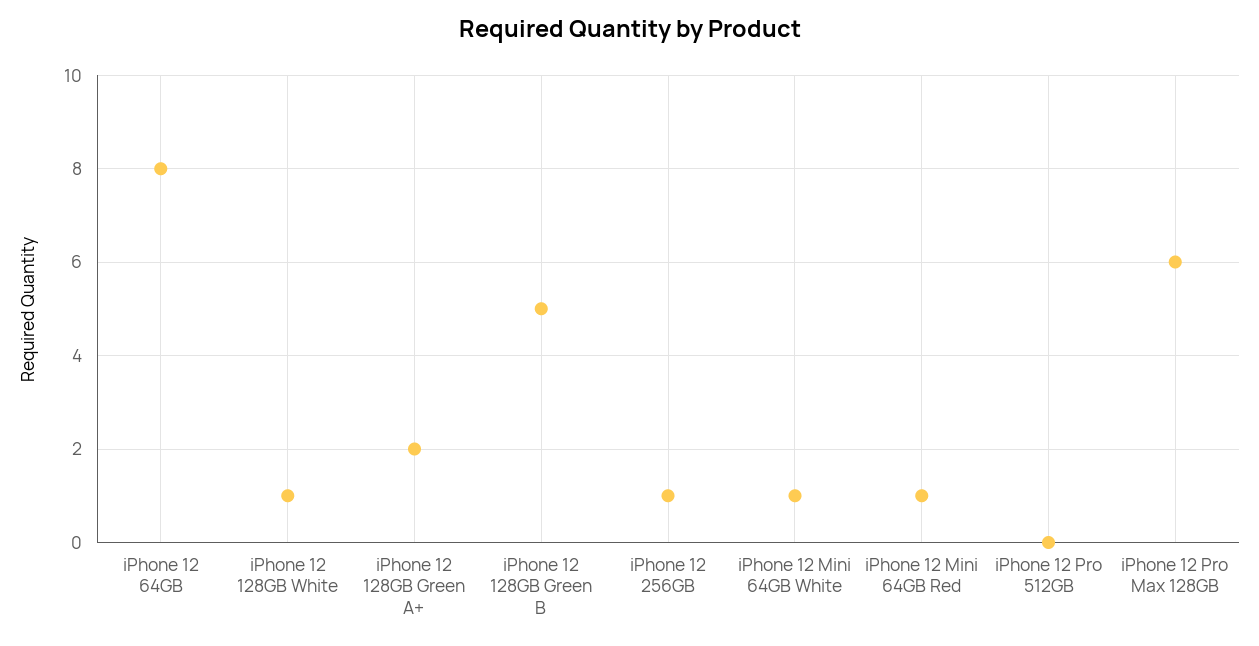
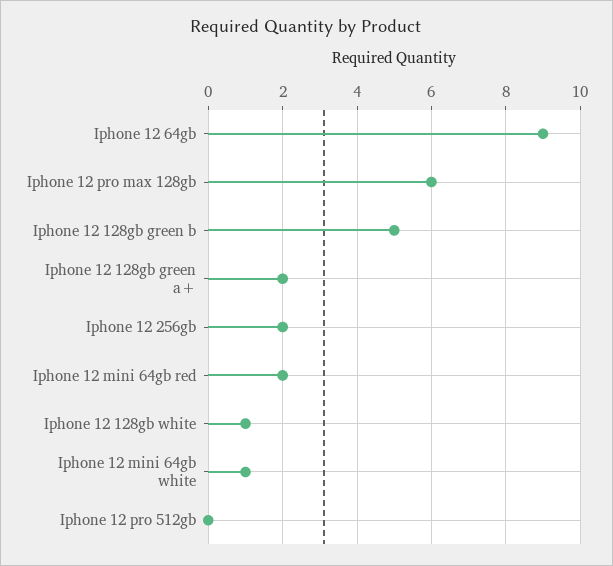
  {
-   "iPhone 12 64GB": 8,
+   "iPhone 12 64GB": 9,
    "iPhone 12 128GB White": 1,
    "iPhone 12 128GB Green A+": 2,
    "iPhone 12 128GB Green B": 5,
-   "iPhone 12 256GB": 1,
+   "iPhone 12 256GB": 2,
    "iPhone 12 Mini 64GB White": 1,
-   "iPhone 12 Mini 64GB Red": 1,
+   "iPhone 12 Mini 64GB Red": 2,
    "iPhone 12 Pro 512GB": 0,
    "iPhone 12 Pro Max 128GB": 6
  }

